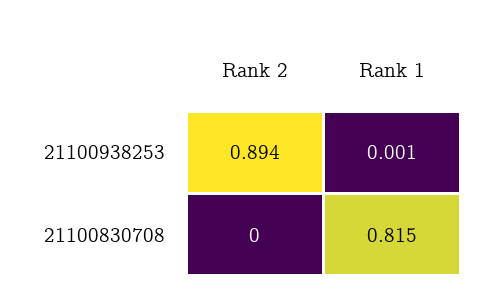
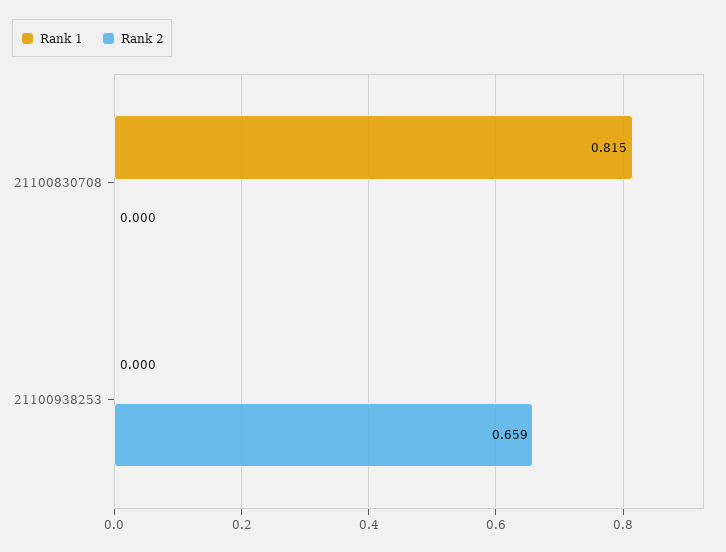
  {
    "Rank 2": {
-     "21100938253": 0.894,
+     "21100938253": 0.659,
      "21100830708": 0
    },
    "Rank 1": {
-     "21100938253": 0.001,
+     "21100938253": 0,
      "21100830708": 0.815
    }
  }

